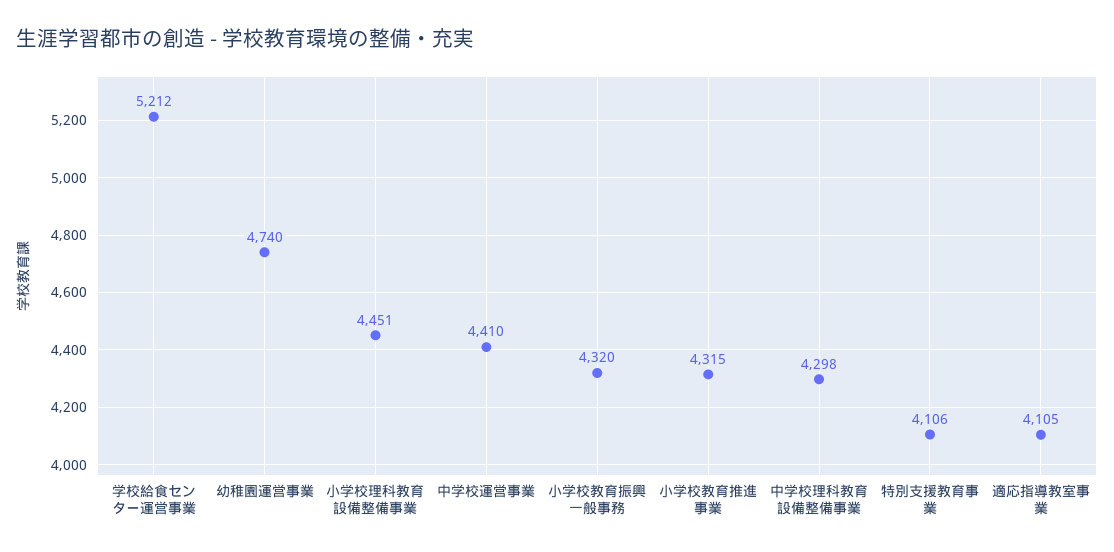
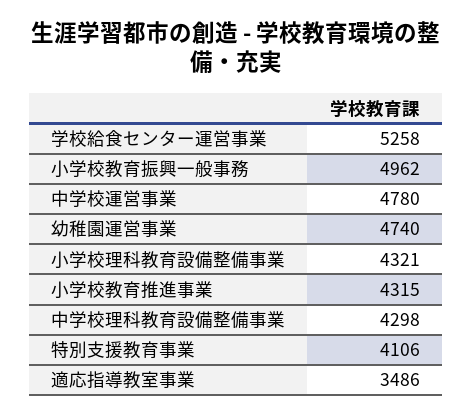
  {
-   "学校給食センター運営事業": 5212,
+   "学校給食センター運営事業": 5258,
    "幼稚園運営事業": 4740,
-   "小学校理科教育設備整備事業": 4451,
+   "小学校理科教育設備整備事業": 4321,
-   "中学校運営事業": 4410,
+   "中学校運営事業": 4780,
-   "小学校教育振興一般事務": 4320,
+   "小学校教育振興一般事務": 4962,
    "小学校教育推進事業": 4315,
    "中学校理科教育設備整備事業": 4298,
    "特別支援教育事業": 4106,
-   "適応指導教室事業": 4105
+   "適応指導教室事業": 3486
  }

